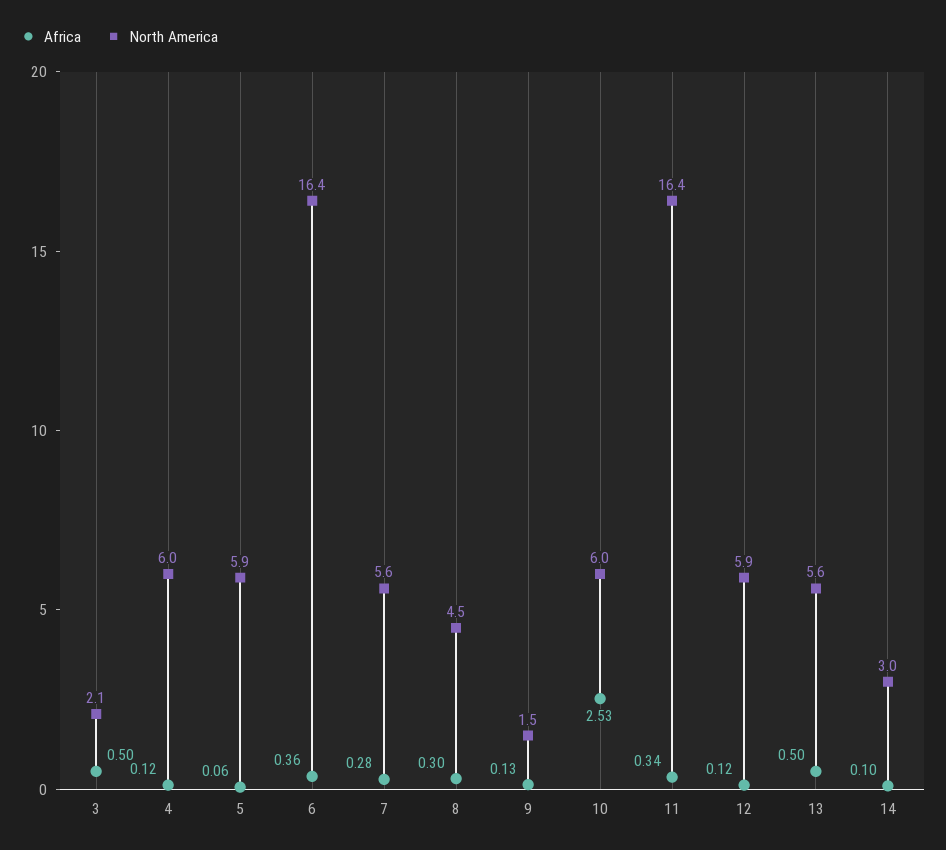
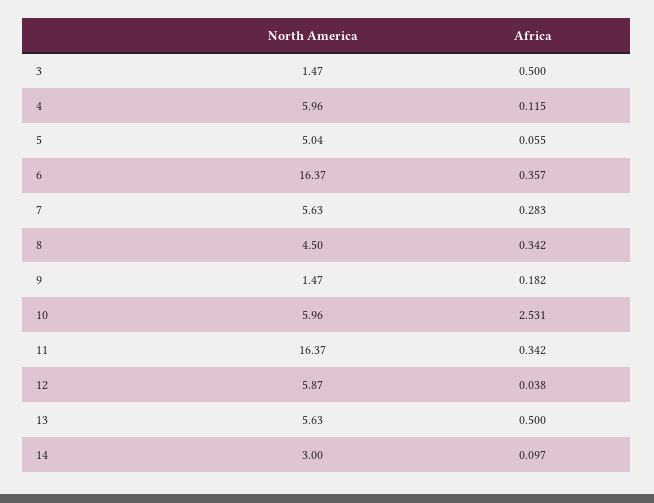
  {
    "Africa": {
      "3": 0.5,
      "4": 0.115,
      "5": 0.055,
      "6": 0.357,
      "7": 0.283,
-     "8": 0.3,
+     "8": 0.342,
-     "9": 0.13,
+     "9": 0.182,
      "10": 2.531,
      "11": 0.342,
-     "12": 0.12,
+     "12": 0.038,
      "13": 0.5,
      "14": 0.097
    },
    "North America": {
-     "3": 2.1,
+     "3": 1.47,
      "4": 5.96,
-     "5": 5.9,
+     "5": 5.04,
      "6": 16.37,
      "7": 5.63,
      "8": 4.5,
      "9": 1.47,
      "10": 5.96,
      "11": 16.37,
      "12": 5.87,
      "13": 5.63,
      "14": 3
    }
  }

